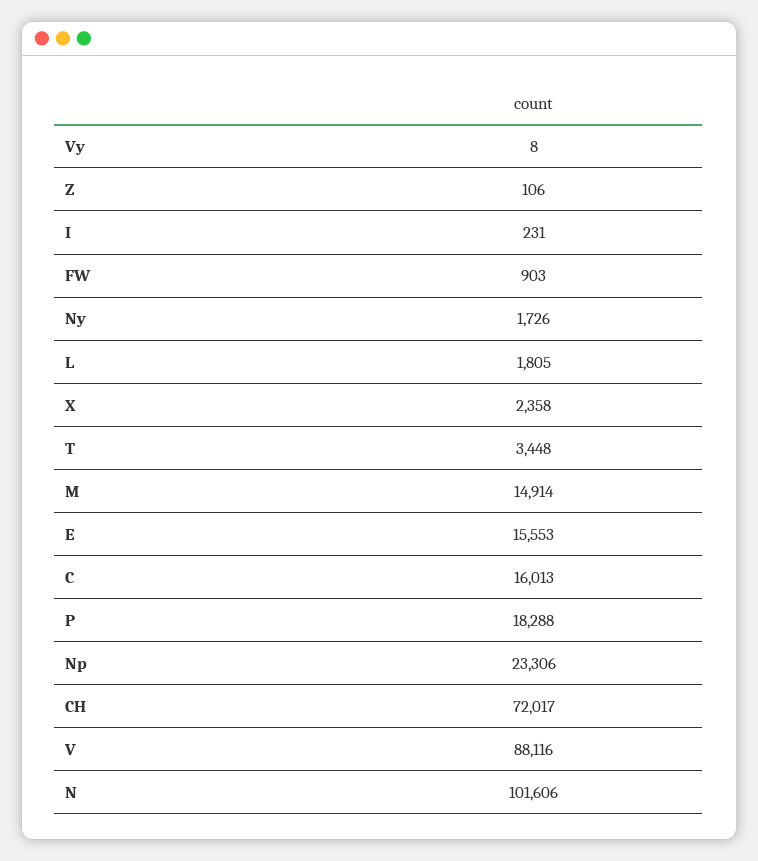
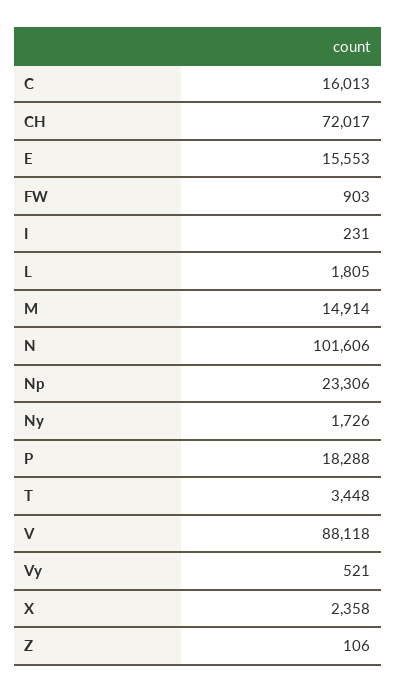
  {
-   "Vy": 8,
+   "Vy": 521,
    "Z": 106,
    "I": 231,
    "FW": 903,
    "Ny": 1726,
    "L": 1805,
    "X": 2358,
    "T": 3448,
    "M": 14914,
    "E": 15553,
    "C": 16013,
    "P": 18288,
    "Np": 23306,
    "CH": 72017,
-   "V": 88116,
+   "V": 88118,
    "N": 101606
  }

